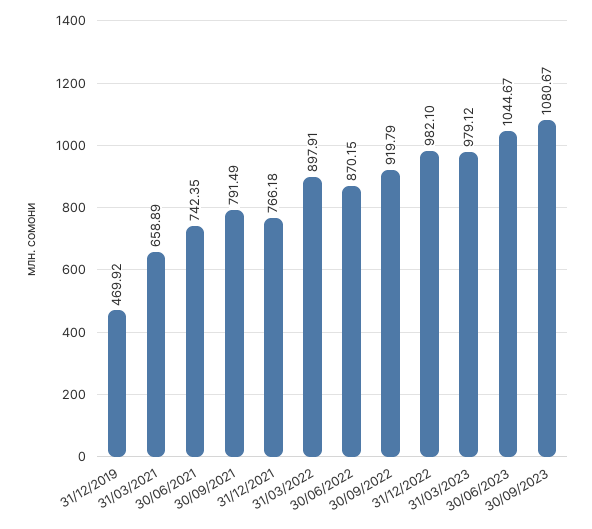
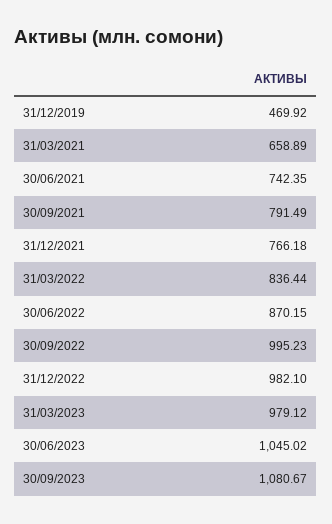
  {
    "31/12/2019": 469.92,
    "31/03/2021": 658.89,
    "30/06/2021": 742.35,
    "30/09/2021": 791.49,
    "31/12/2021": 766.18,
-   "31/03/2022": 897.91,
+   "31/03/2022": 836.44,
    "30/06/2022": 870.15,
-   "30/09/2022": 919.79,
+   "30/09/2022": 995.23,
    "31/12/2022": 982.1,
    "31/03/2023": 979.12,
-   "30/06/2023": 1044.67,
+   "30/06/2023": 1045.02,
    "30/09/2023": 1080.67
  }

